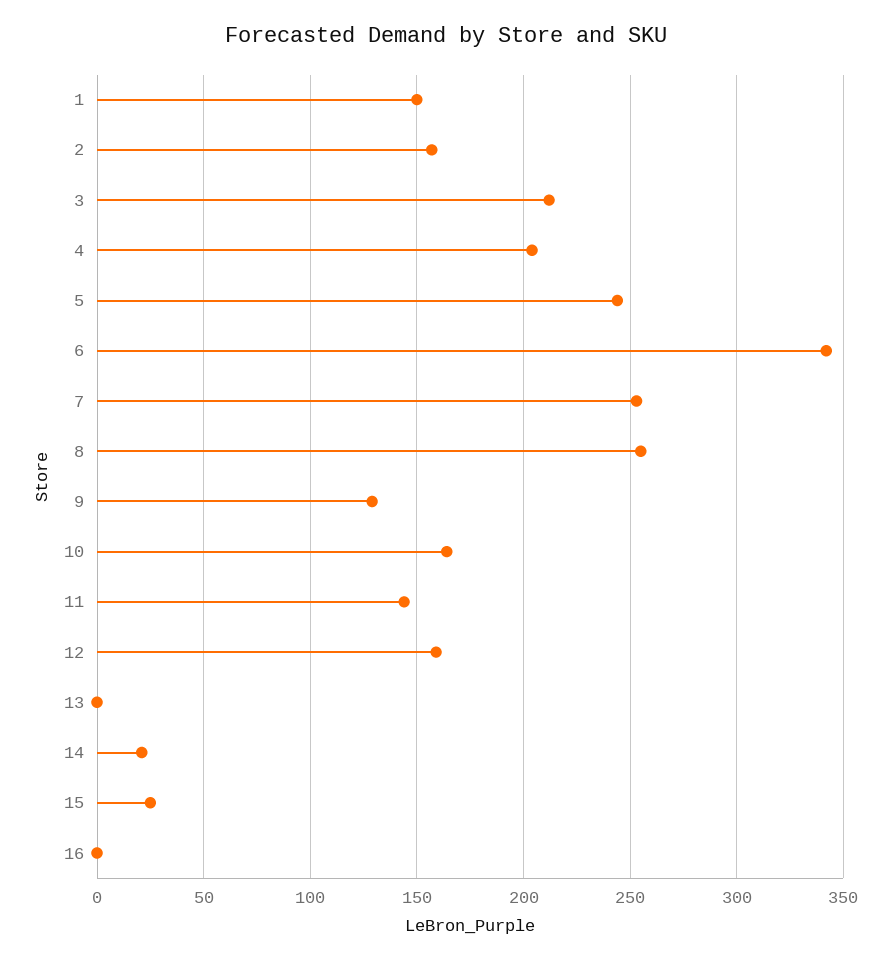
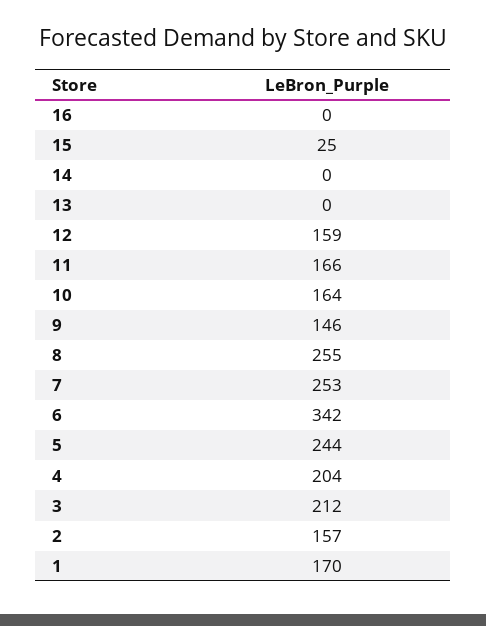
  {
-   "1": 150,
+   "1": 170,
    "2": 157,
    "3": 212,
    "4": 204,
    "5": 244,
    "6": 342,
    "7": 253,
    "8": 255,
-   "9": 130,
+   "9": 146,
    "10": 164,
-   "11": 145,
+   "11": 166,
    "12": 159,
    "13": 0,
-   "14": 20,
+   "14": 0,
    "15": 25,
    "16": 0
  }

